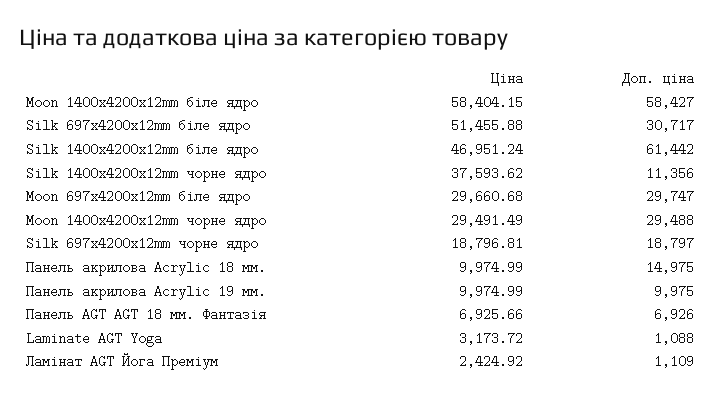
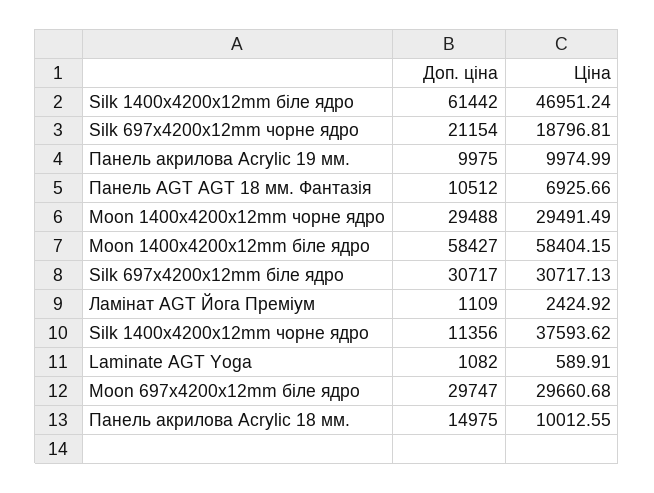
  {
    "Ціна": {
      "Moon 1400x4200x12mm біле ядро": 58404.15,
-     "Silk 697x4200x12mm біле ядро": 51455.88,
+     "Silk 697x4200x12mm біле ядро": 30717.13,
      "Silk 1400x4200x12mm біле ядро": 46951.24,
      "Silk 1400x4200x12mm чорне ядро": 37593.62,
      "Moon 697x4200x12mm біле ядро": 29660.68,
      "Moon 1400x4200x12mm чорне ядро": 29491.49,
      "Silk 697x4200x12mm чорне ядро": 18796.81,
-     "Панель акрилова Acrylic 18 мм.": 9974.99,
+     "Панель акрилова Acrylic 18 мм.": 10012.55,
      "Панель акрилова Acrylic 19 мм.": 9974.99,
      "Панель AGT AGT 18 мм. Фантазія": 6925.66,
-     "Laminate AGT Yoga": 3173.72,
+     "Laminate AGT Yoga": 589.91,
      "Ламінат AGT Йога Преміум": 2424.92
    },
    "Доп. ціна": {
      "Moon 1400x4200x12mm біле ядро": 58427,
      "Silk 697x4200x12mm біле ядро": 30717,
      "Silk 1400x4200x12mm біле ядро": 61442,
      "Silk 1400x4200x12mm чорне ядро": 11356,
      "Moon 697x4200x12mm біле ядро": 29747,
      "Moon 1400x4200x12mm чорне ядро": 29488,
-     "Silk 697x4200x12mm чорне ядро": 18797,
+     "Silk 697x4200x12mm чорне ядро": 21154,
      "Панель акрилова Acrylic 18 мм.": 14975,
      "Панель акрилова Acrylic 19 мм.": 9975,
-     "Панель AGT AGT 18 мм. Фантазія": 6926,
+     "Панель AGT AGT 18 мм. Фантазія": 10512,
-     "Laminate AGT Yoga": 1088,
+     "Laminate AGT Yoga": 1082,
      "Ламінат AGT Йога Преміум": 1109
    }
  }

